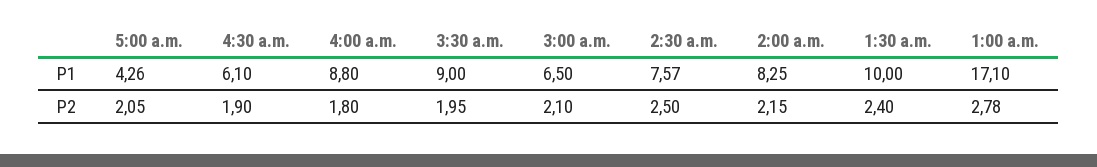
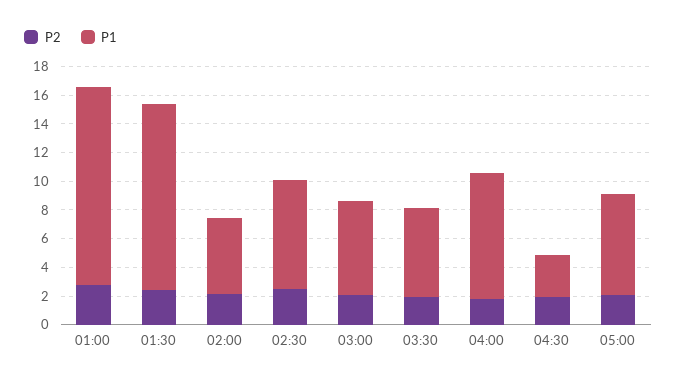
  {
    "P1": {
-     "5:00 a.m.": 4.26,
+     "5:00 a.m.": 7,
-     "4:30 a.m.": 6.1,
+     "4:30 a.m.": 3,
      "4:00 a.m.": 8.8,
-     "3:30 a.m.": 9,
+     "3:30 a.m.": 6,
      "3:00 a.m.": 6.5,
      "2:30 a.m.": 7.57,
-     "2:00 a.m.": 8.25,
+     "2:00 a.m.": 5,
-     "1:30 a.m.": 10,
+     "1:30 a.m.": 13,
-     "1:00 a.m.": 17.1
+     "1:00 a.m.": 14
    },
    "P2": {
      "5:00 a.m.": 2.05,
      "4:30 a.m.": 1.9,
      "4:00 a.m.": 1.8,
      "3:30 a.m.": 1.95,
      "3:00 a.m.": 2.1,
      "2:30 a.m.": 2.5,
      "2:00 a.m.": 2.15,
      "1:30 a.m.": 2.4,
      "1:00 a.m.": 2.78
    }
  }

